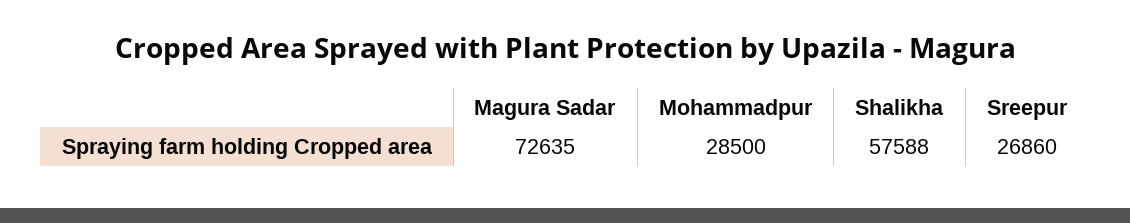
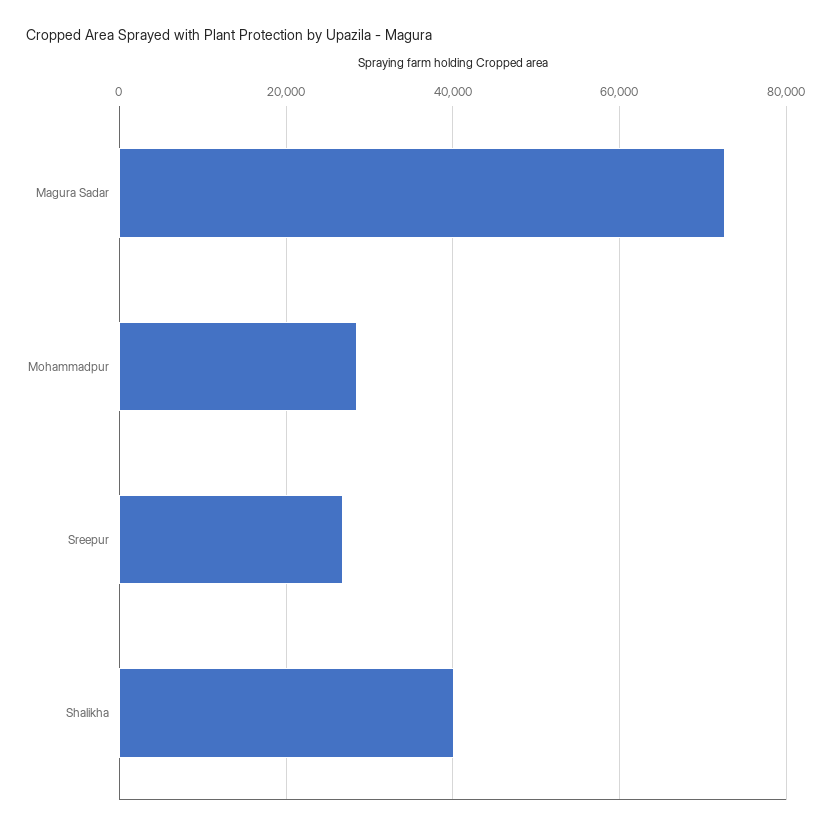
  {
    "Magura Sadar": 72635,
    "Mohammadpur": 28500,
-   "Shalikha": 57588,
+   "Shalikha": 40000,
    "Sreepur": 26860
  }

